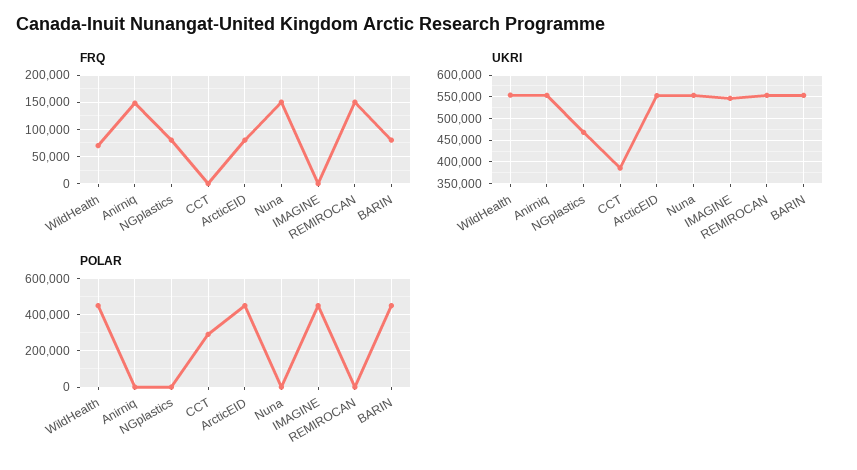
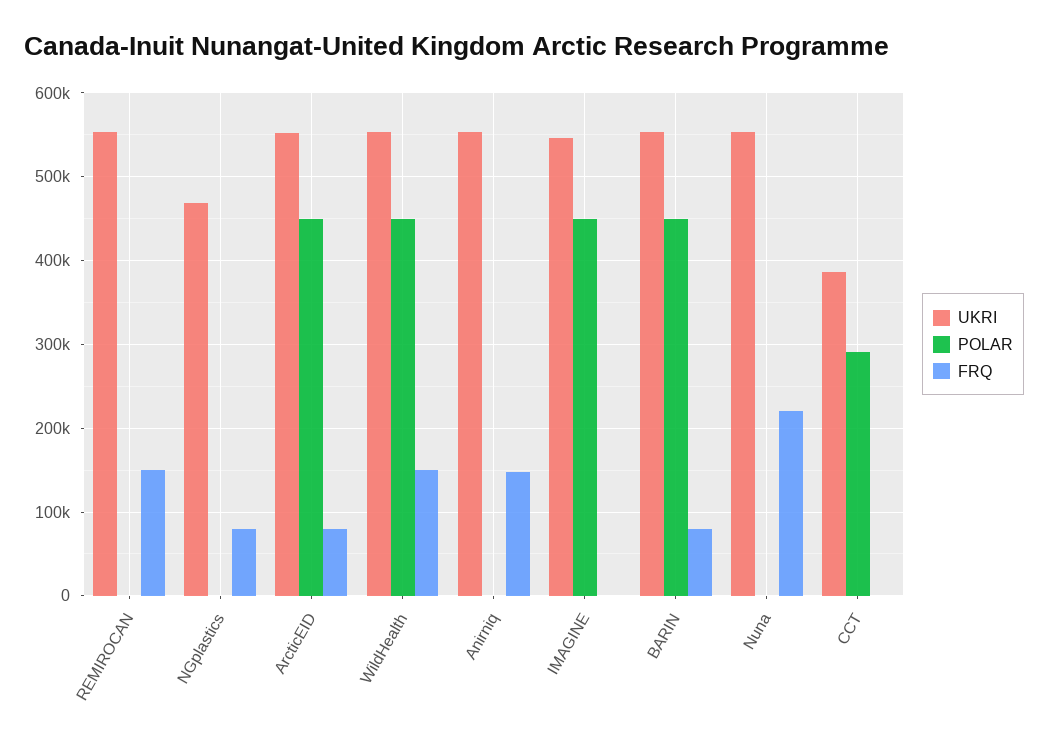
  {
    "FRQ": {
-     "WildHealth": 75000,
+     "WildHealth": 150000,
      "Anirniq": 150000,
      "NGplastics": 80000,
      "CCT": 0,
      "ArcticEID": 80000,
-     "Nuna": 150000,
+     "Nuna": 220000,
      "IMAGINE": 0,
      "REMIROCAN": 150000,
      "BARIN": 80000
    },
    "UKRI": {
      "WildHealth": 550000,
      "Anirniq": 550000,
      "NGplastics": 470000,
      "CCT": 390000,
      "ArcticEID": 550000,
      "Nuna": 550000,
      "IMAGINE": 550000,
      "REMIROCAN": 550000,
      "BARIN": 550000
    },
    "POLAR": {
      "WildHealth": 450000,
      "Anirniq": 0,
      "NGplastics": 0,
      "CCT": 290000,
      "ArcticEID": 450000,
      "Nuna": 0,
      "IMAGINE": 450000,
      "REMIROCAN": 0,
      "BARIN": 450000
    }
  }

